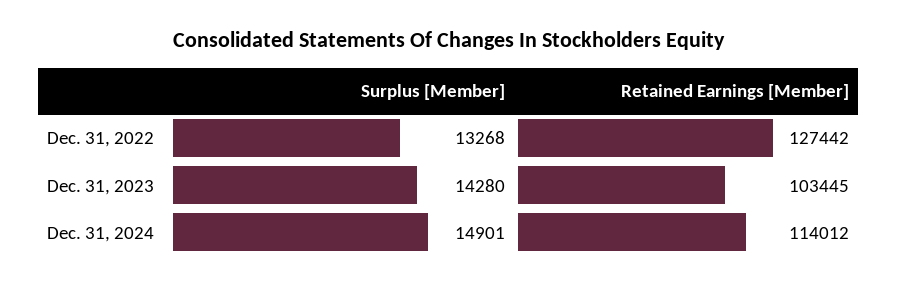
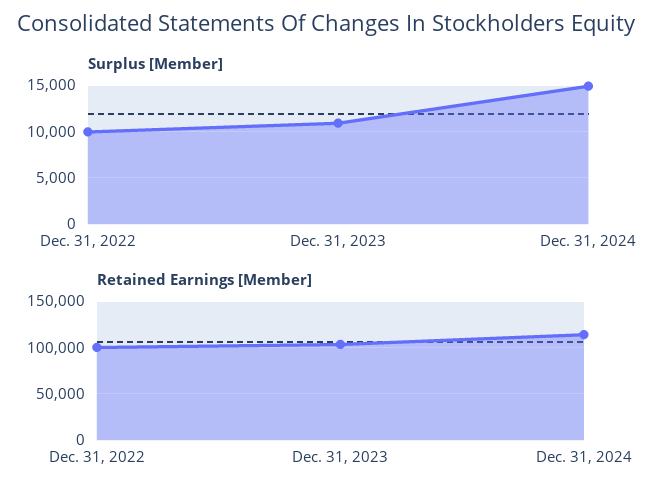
  {
    "Surplus [Member]": {
-     "Dec. 31, 2022": 13268,
+     "Dec. 31, 2022": 10000,
-     "Dec. 31, 2023": 14280,
+     "Dec. 31, 2023": 11000,
      "Dec. 31, 2024": 14901
    },
    "Retained Earnings [Member]": {
-     "Dec. 31, 2022": 127442,
+     "Dec. 31, 2022": 100000,
      "Dec. 31, 2023": 103445,
      "Dec. 31, 2024": 114012
    }
  }

